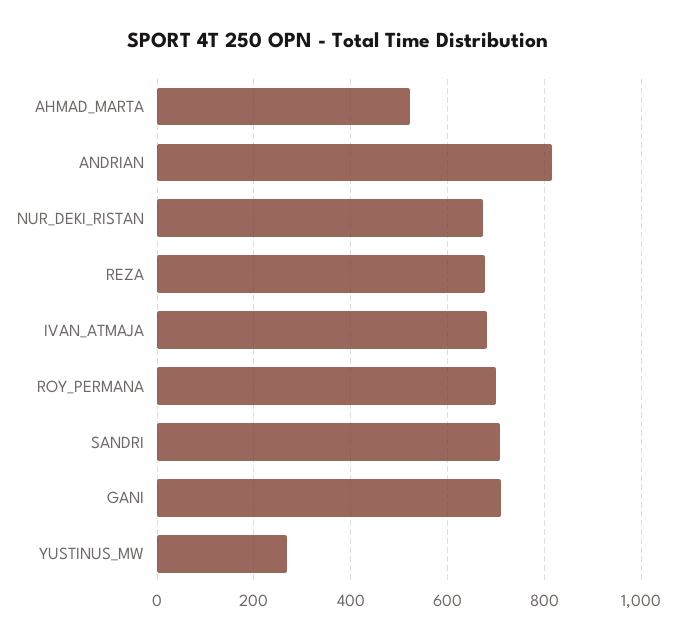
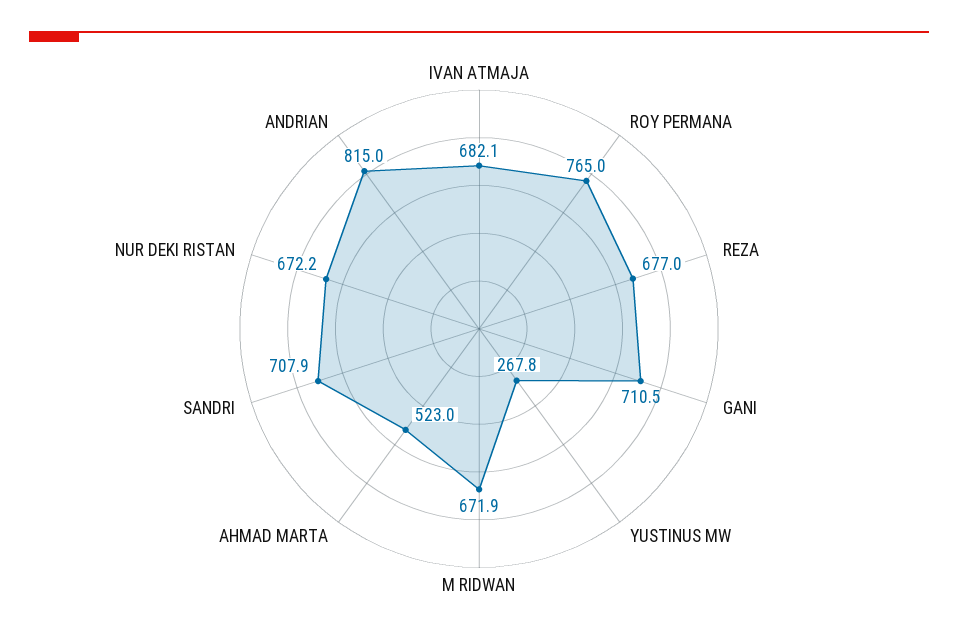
  {
    "AHMAD_MARTA": 523,
    "ANDRIAN": 815,
    "NUR_DEKI_RISTAN": 672.2,
    "REZA": 677,
    "IVAN_ATMAJA": 682.1,
-   "ROY_PERMANA": 700,
+   "ROY_PERMANA": 765,
    "SANDRI": 707.9,
    "GANI": 710.5,
-   "YUSTINUS_MW": 267.8
+   "YUSTINUS_MW": 267.8,
+   "M RIDWAN": 671.9
  }

